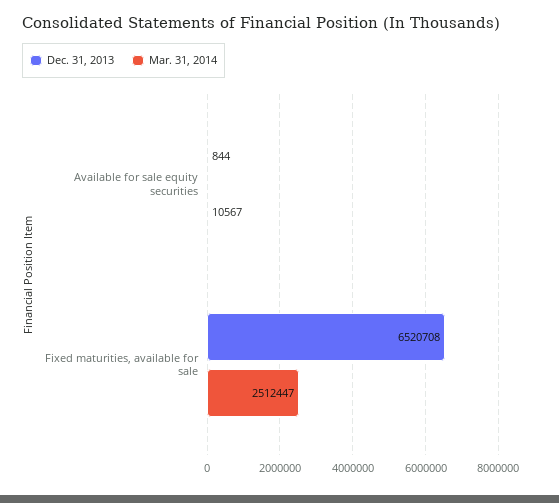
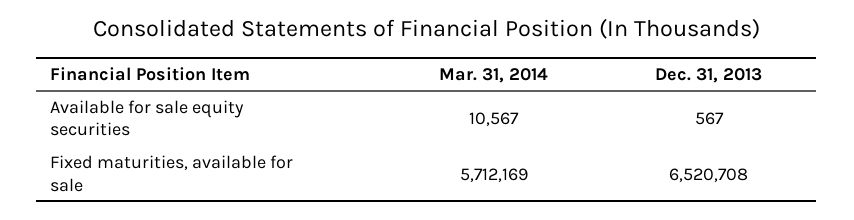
  {
    "Dec. 31, 2013": {
-     "Available for sale equity securities": 844,
+     "Available for sale equity securities": 567,
      "Fixed maturities, available for sale": 6520708
    },
    "Mar. 31, 2014": {
      "Available for sale equity securities": 10567,
-     "Fixed maturities, available for sale": 2512447
+     "Fixed maturities, available for sale": 5712169
    }
  }

